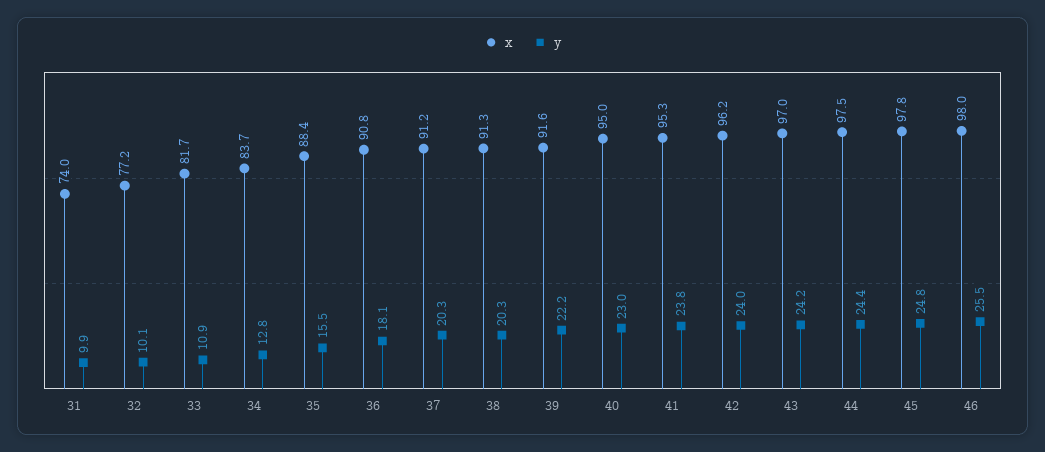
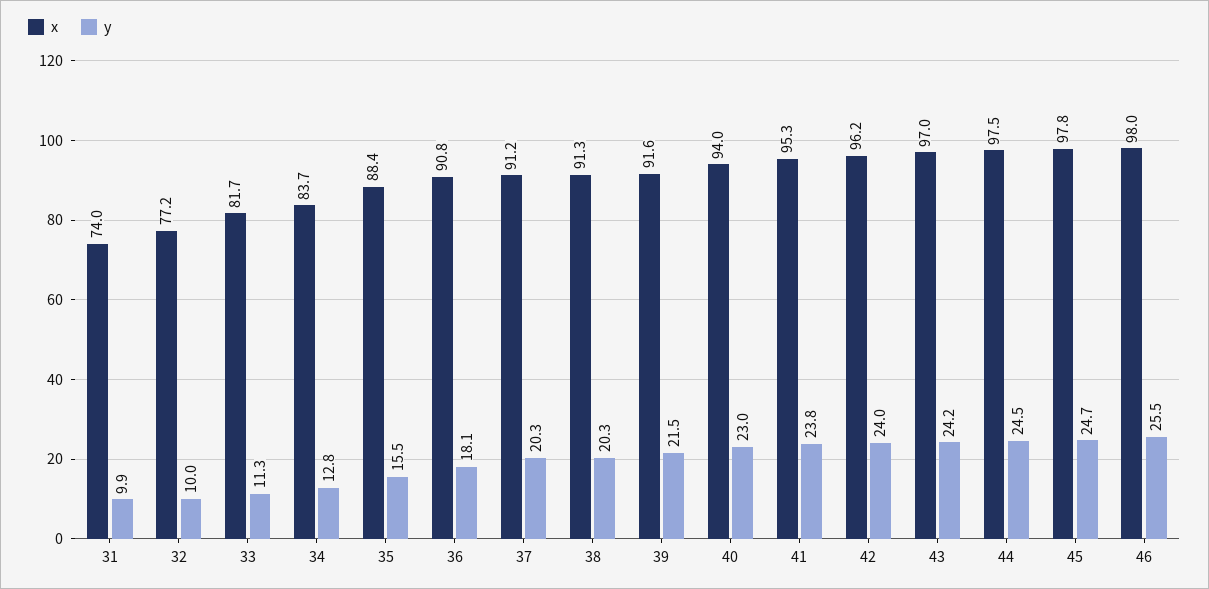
  {
    "x": {
      "31": 74,
      "32": 77.2,
      "33": 81.7,
      "34": 83.7,
      "35": 88.4,
      "36": 90.8,
      "37": 91.2,
      "38": 91.3,
      "39": 91.6,
-     "40": 95,
+     "40": 94,
      "41": 95.3,
      "42": 96.2,
      "43": 97,
      "44": 97.5,
      "45": 97.8,
      "46": 98
    },
    "y": {
      "31": 9.9,
-     "32": 10.1,
+     "32": 10,
-     "33": 10.9,
+     "33": 11.3,
      "34": 12.8,
      "35": 15.5,
      "36": 18.1,
      "37": 20.3,
      "38": 20.3,
-     "39": 22.2,
+     "39": 21.5,
      "40": 23,
      "41": 23.8,
      "42": 24,
      "43": 24.2,
-     "44": 24.4,
+     "44": 24.5,
-     "45": 24.8,
+     "45": 24.7,
      "46": 25.5
    }
  }

